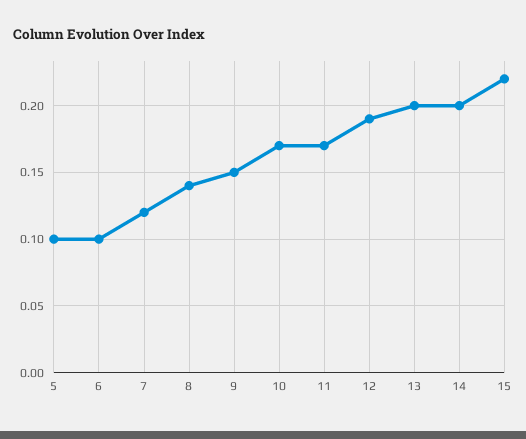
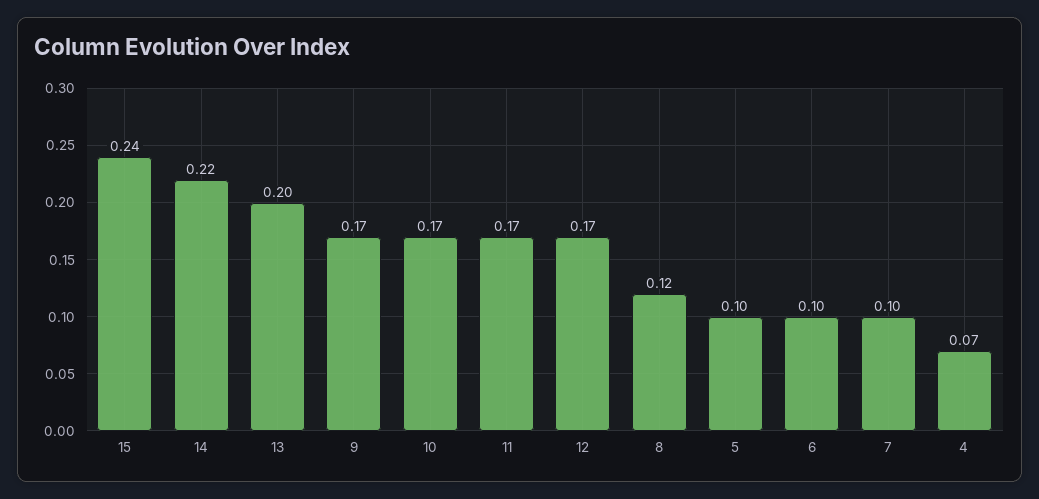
  {
    "5": 0.1,
    "6": 0.1,
-   "7": 0.12,
+   "7": 0.1,
-   "8": 0.14,
+   "8": 0.12,
-   "9": 0.15,
+   "9": 0.17,
    "10": 0.17,
    "11": 0.17,
-   "12": 0.19,
+   "12": 0.17,
    "13": 0.2,
-   "14": 0.2,
+   "14": 0.22,
-   "15": 0.22
+   "15": 0.24,
+   "4": 0.07
  }

